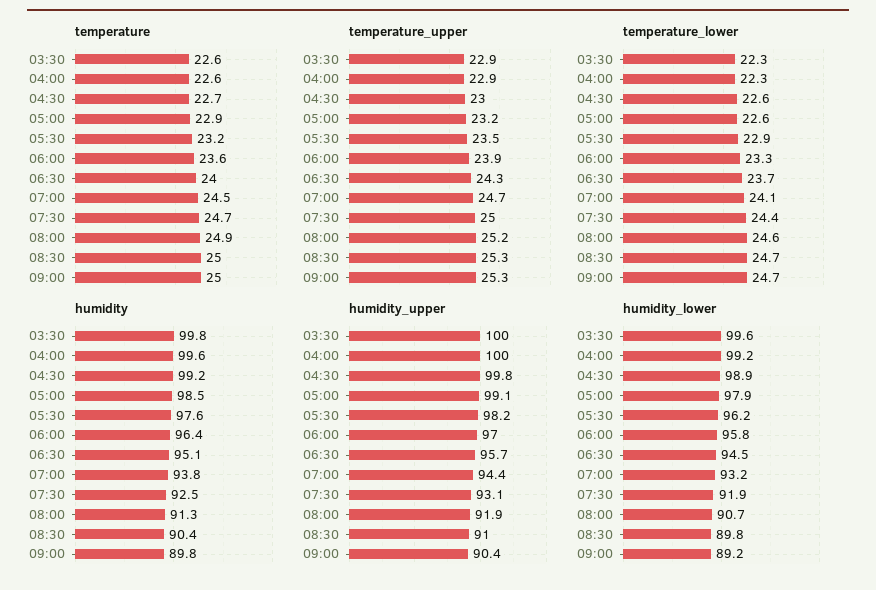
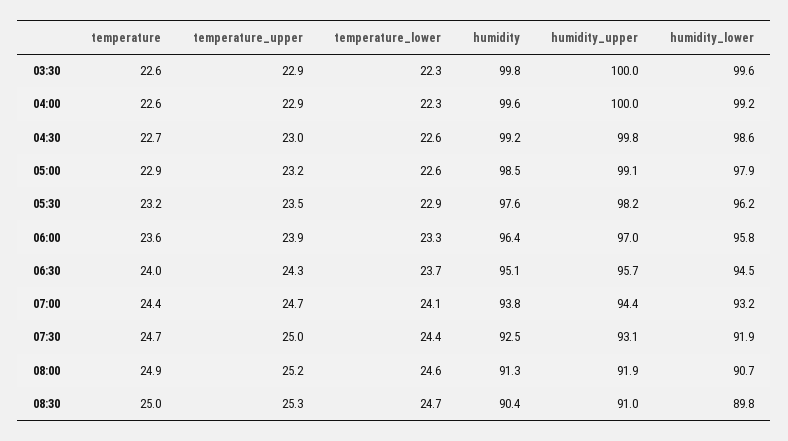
  {
    "temperature": {
      "03:30": 22.6,
      "04:00": 22.6,
      "04:30": 22.7,
      "05:00": 22.9,
      "05:30": 23.2,
      "06:00": 23.6,
      "06:30": 24,
-     "07:00": 24.5,
+     "07:00": 24.4,
      "07:30": 24.7,
      "08:00": 24.9,
-     "08:30": 25,
+     "08:30": 25
-     "09:00": 25
    },
    "temperature_upper": {
      "03:30": 22.9,
      "04:00": 22.9,
      "04:30": 23,
      "05:00": 23.2,
      "05:30": 23.5,
      "06:00": 23.9,
      "06:30": 24.3,
      "07:00": 24.7,
      "07:30": 25,
      "08:00": 25.2,
-     "08:30": 25.3,
+     "08:30": 25.3
-     "09:00": 25.3
    },
    "temperature_lower": {
      "03:30": 22.3,
      "04:00": 22.3,
      "04:30": 22.6,
      "05:00": 22.6,
      "05:30": 22.9,
      "06:00": 23.3,
      "06:30": 23.7,
      "07:00": 24.1,
      "07:30": 24.4,
      "08:00": 24.6,
-     "08:30": 24.7,
+     "08:30": 24.7
-     "09:00": 24.7
    },
    "humidity": {
      "03:30": 99.8,
      "04:00": 99.6,
      "04:30": 99.2,
      "05:00": 98.5,
      "05:30": 97.6,
      "06:00": 96.4,
      "06:30": 95.1,
      "07:00": 93.8,
      "07:30": 92.5,
      "08:00": 91.3,
-     "08:30": 90.4,
+     "08:30": 90.4
-     "09:00": 89.8
    },
    "humidity_upper": {
      "03:30": 100,
      "04:00": 100,
      "04:30": 99.8,
      "05:00": 99.1,
      "05:30": 98.2,
      "06:00": 97,
      "06:30": 95.7,
      "07:00": 94.4,
      "07:30": 93.1,
      "08:00": 91.9,
-     "08:30": 91,
+     "08:30": 91
-     "09:00": 90.4
    },
    "humidity_lower": {
      "03:30": 99.6,
      "04:00": 99.2,
-     "04:30": 98.9,
+     "04:30": 98.6,
      "05:00": 97.9,
      "05:30": 96.2,
      "06:00": 95.8,
      "06:30": 94.5,
      "07:00": 93.2,
      "07:30": 91.9,
      "08:00": 90.7,
-     "08:30": 89.8,
+     "08:30": 89.8
-     "09:00": 89.2
    }
  }

